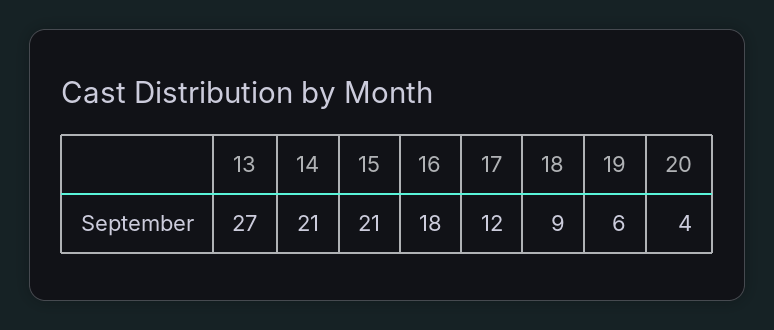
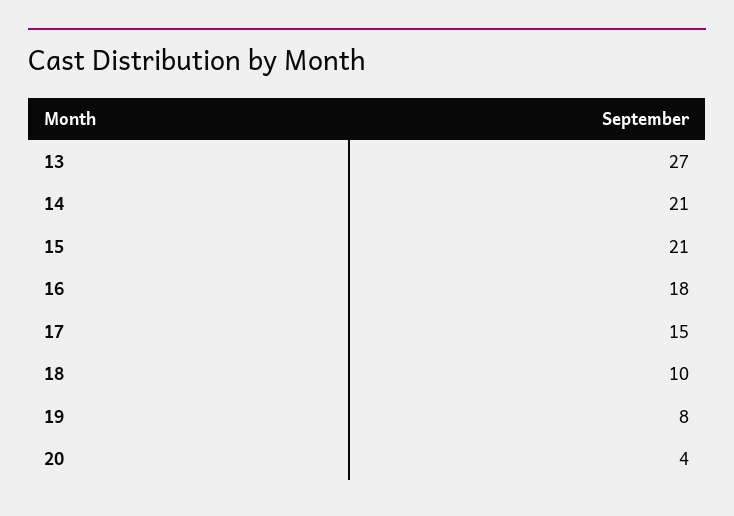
  {
    "13": 27,
    "14": 21,
    "15": 21,
    "16": 18,
-   "17": 12,
+   "17": 15,
-   "18": 9,
+   "18": 10,
-   "19": 6,
+   "19": 8,
    "20": 4
  }

